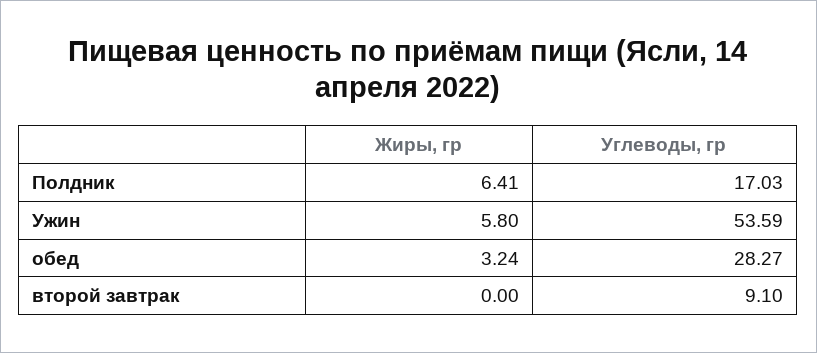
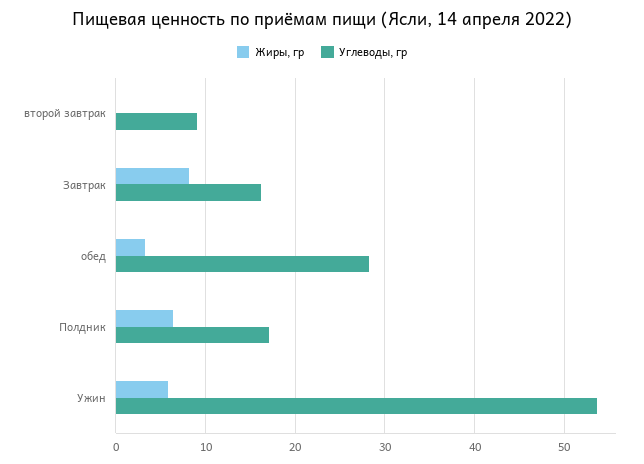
  {
    "Жиры, гр": {
      "Полдник": 6.41,
      "Ужин": 5.8,
      "обед": 3.24,
-     "второй завтрак": 0
+     "второй завтрак": 0,
+     "Завтрак": 8
    },
    "Углеводы, гр": {
      "Полдник": 17.03,
      "Ужин": 53.59,
      "обед": 28.27,
-     "второй завтрак": 9.1
+     "второй завтрак": 9.1,
+     "Завтрак": 16
    }
  }

